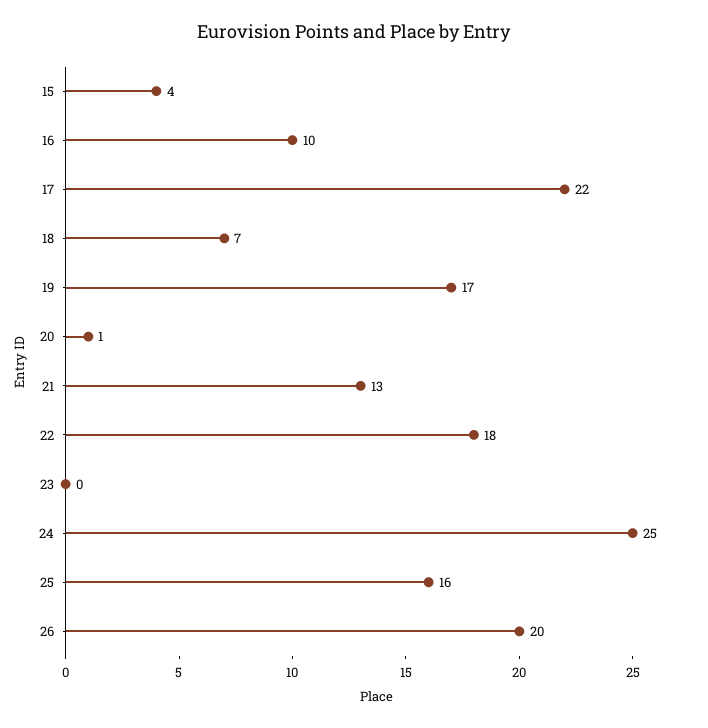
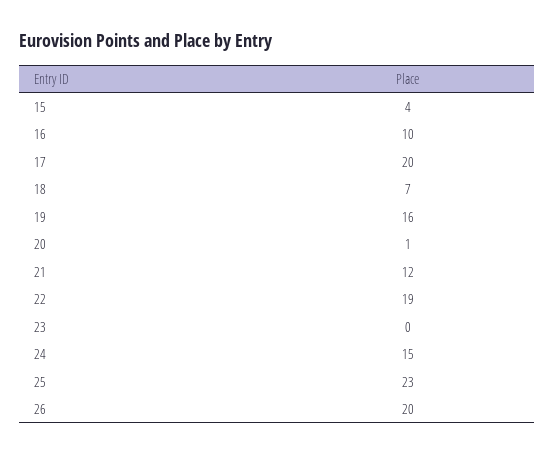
  {
    "15": 4,
    "16": 10,
-   "17": 22,
+   "17": 20,
    "18": 7,
-   "19": 17,
+   "19": 16,
    "20": 1,
-   "21": 13,
+   "21": 12,
-   "22": 18,
+   "22": 19,
    "23": 0,
-   "24": 25,
+   "24": 15,
-   "25": 16,
+   "25": 23,
    "26": 20
  }

